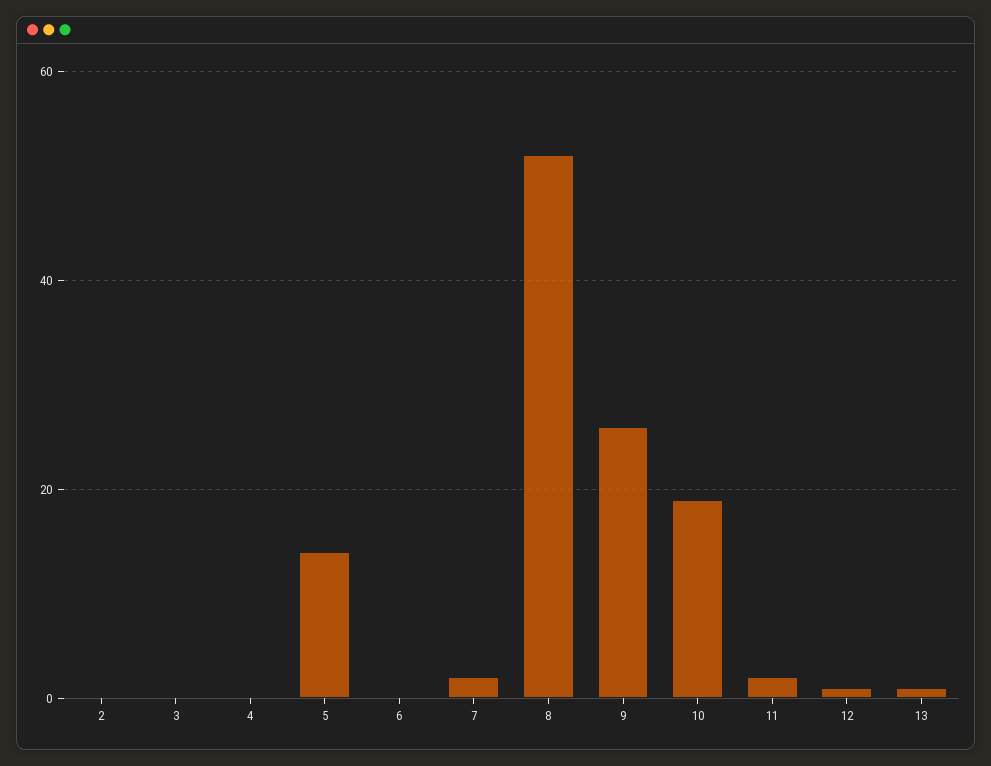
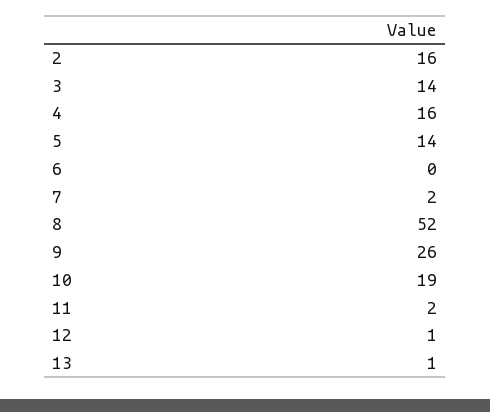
  {
-   "2": 0,
+   "2": 16,
-   "3": 0,
+   "3": 14,
-   "4": 0,
+   "4": 16,
    "5": 14,
    "6": 0,
    "7": 2,
    "8": 52,
    "9": 26,
    "10": 19,
    "11": 2,
    "12": 1,
    "13": 1
  }

